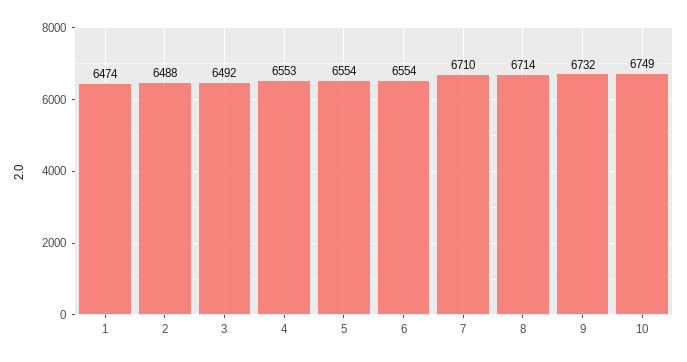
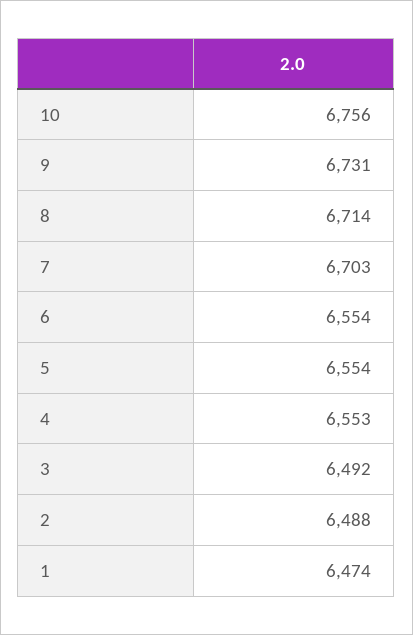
  {
    "1": 6474,
    "2": 6488,
    "3": 6492,
    "4": 6553,
    "5": 6554,
    "6": 6554,
-   "7": 6710,
+   "7": 6703,
    "8": 6714,
-   "9": 6732,
+   "9": 6731,
-   "10": 6749
+   "10": 6756
  }

